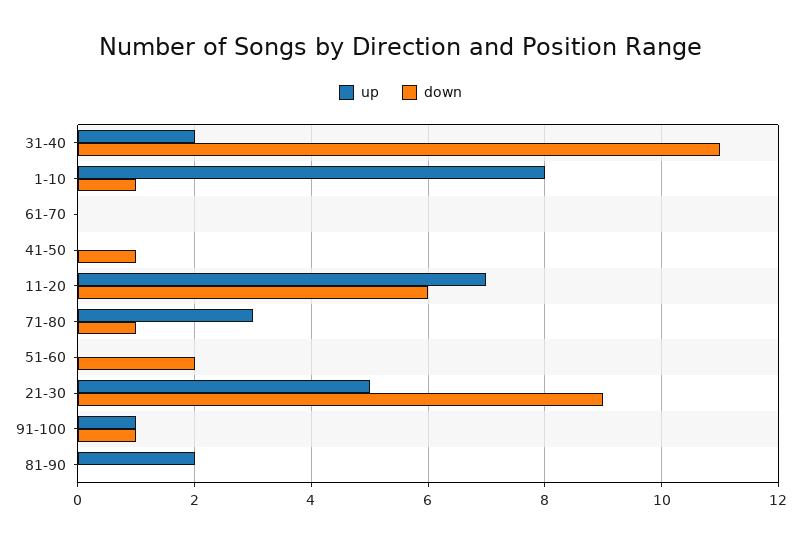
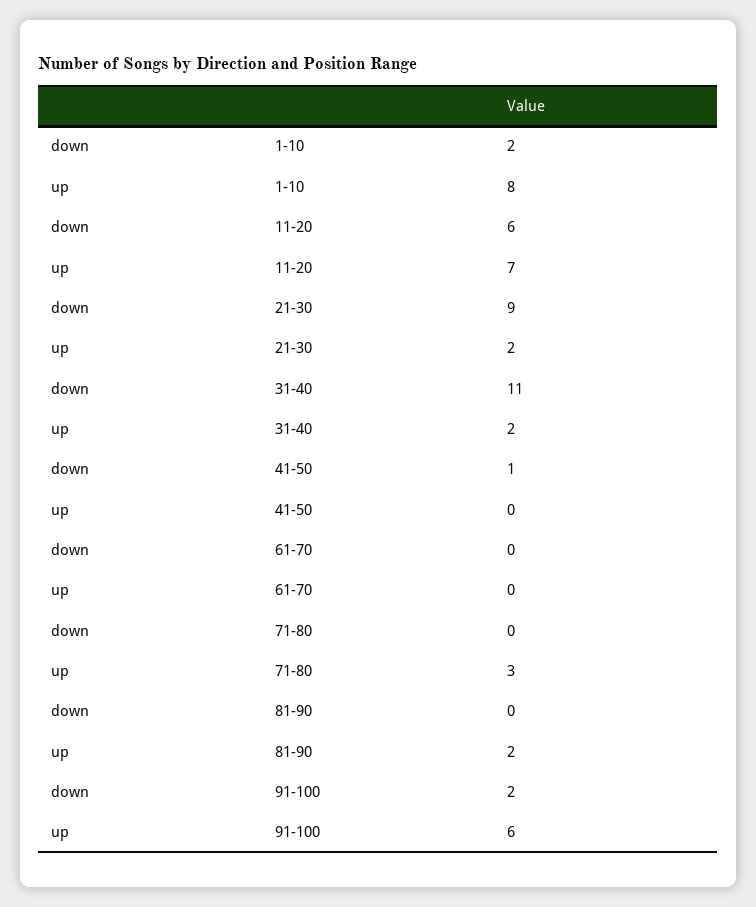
  {
    "up": {
      "31-40": 2,
      "1-10": 8,
      "61-70": 0,
      "41-50": 0,
      "11-20": 7,
      "71-80": 3,
-     "51-60": 0,
-     "21-30": 5,
+     "21-30": 2,
-     "91-100": 1,
+     "91-100": 6,
      "81-90": 2
    },
    "down": {
      "31-40": 11,
-     "1-10": 1,
+     "1-10": 2,
      "61-70": 0,
      "41-50": 1,
      "11-20": 6,
-     "71-80": 1,
+     "71-80": 0,
-     "51-60": 2,
      "21-30": 9,
-     "91-100": 1,
+     "91-100": 2,
      "81-90": 0
    }
  }

